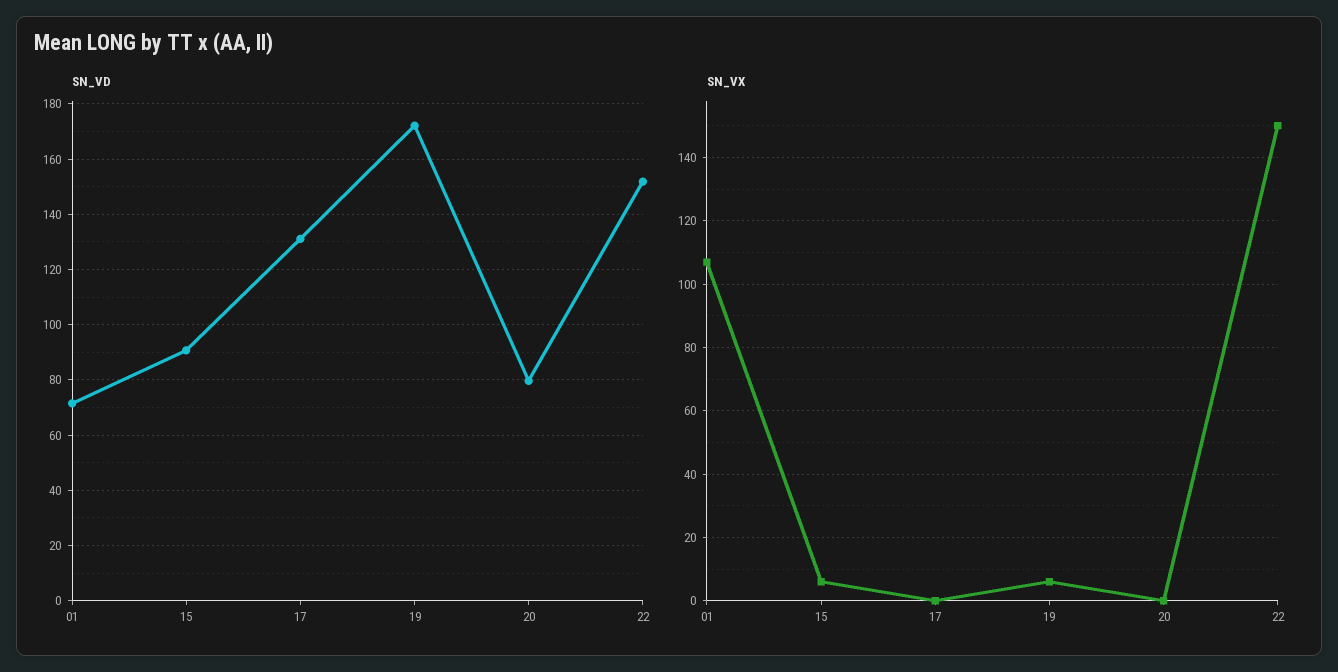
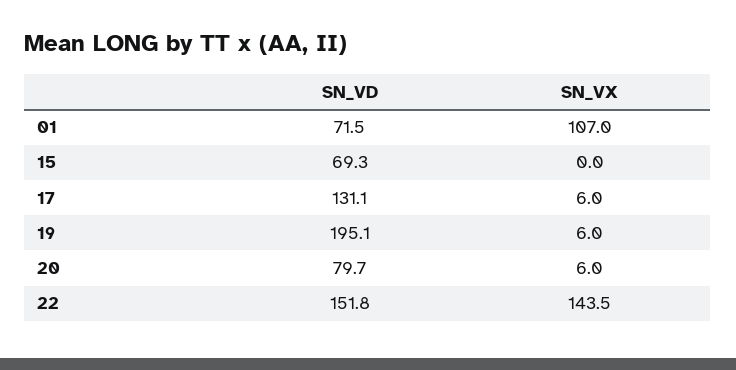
  {
    "SN_VD": {
      "01": 71.5,
-     "15": 90,
+     "15": 69.3,
      "17": 131.1,
-     "19": 172.5,
+     "19": 195.1,
      "20": 79.7,
      "22": 151.8
    },
    "SN_VX": {
      "01": 107,
-     "15": 6,
+     "15": 0,
-     "17": 0,
+     "17": 6,
      "19": 6,
-     "20": 0,
+     "20": 6,
-     "22": 150
+     "22": 143.5
    }
  }

